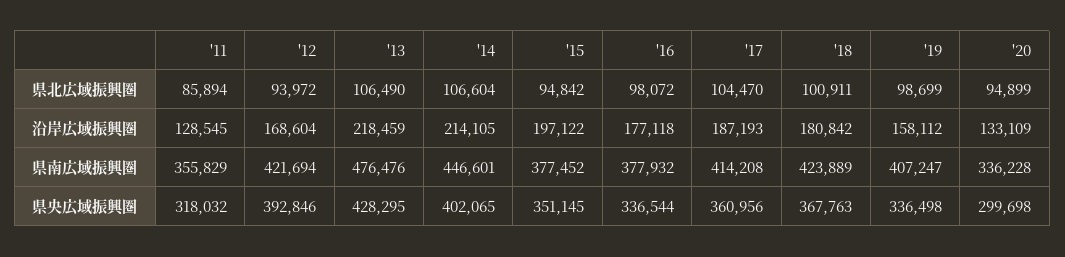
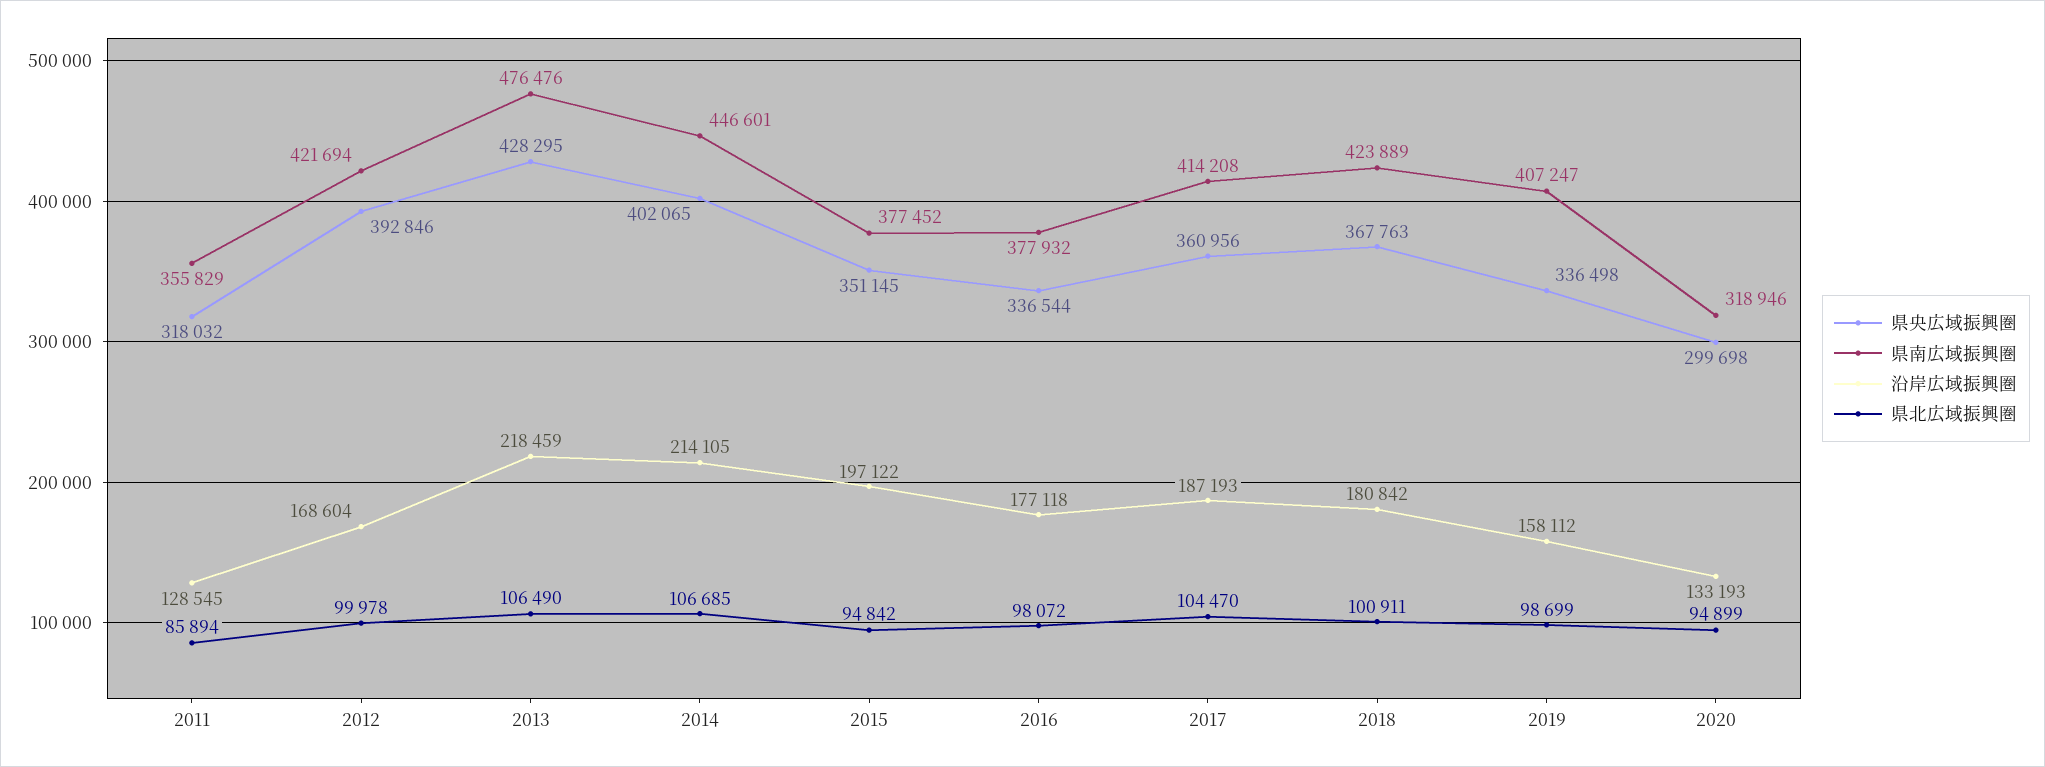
  {
    "県北広域振興圏": {
      "'11": 85894,
-     "'12": 93972,
+     "'12": 99978,
      "'13": 106490,
-     "'14": 106604,
+     "'14": 106685,
      "'15": 94842,
      "'16": 98072,
      "'17": 104470,
      "'18": 100911,
      "'19": 98699,
      "'20": 94899
    },
    "沿岸広域振興圏": {
      "'11": 128545,
      "'12": 168604,
      "'13": 218459,
      "'14": 214105,
      "'15": 197122,
      "'16": 177118,
      "'17": 187193,
      "'18": 180842,
      "'19": 158112,
-     "'20": 133109
+     "'20": 133193
    },
    "県南広域振興圏": {
      "'11": 355829,
      "'12": 421694,
      "'13": 476476,
      "'14": 446601,
      "'15": 377452,
      "'16": 377932,
      "'17": 414208,
      "'18": 423889,
      "'19": 407247,
-     "'20": 336228
+     "'20": 318946
    },
    "県央広域振興圏": {
      "'11": 318032,
      "'12": 392846,
      "'13": 428295,
      "'14": 402065,
      "'15": 351145,
      "'16": 336544,
      "'17": 360956,
      "'18": 367763,
      "'19": 336498,
      "'20": 299698
    }
  }

